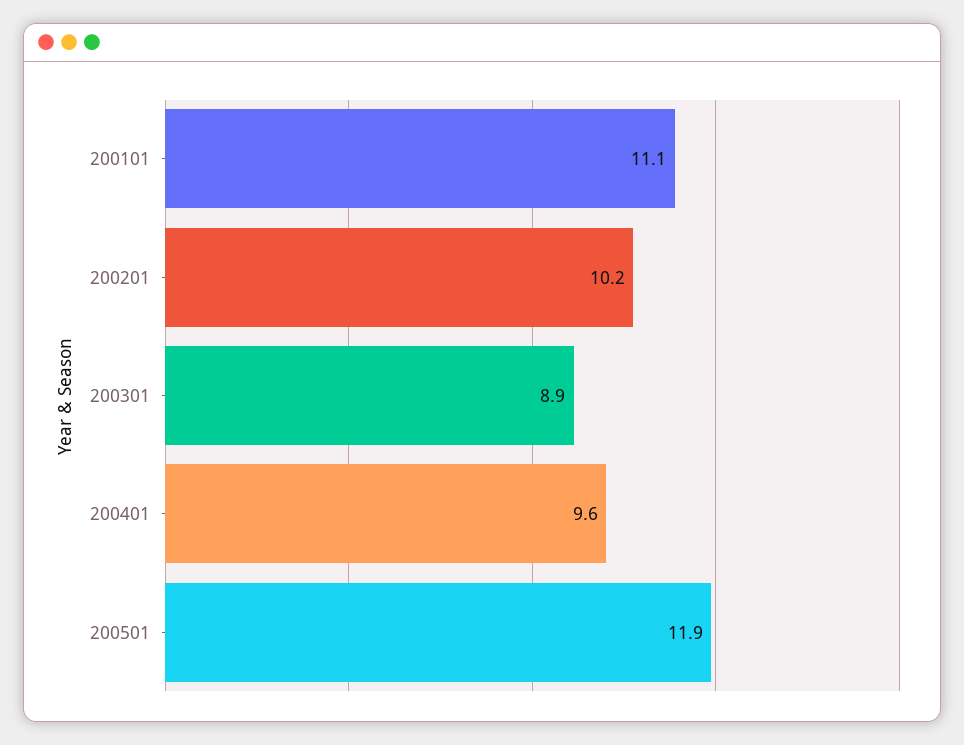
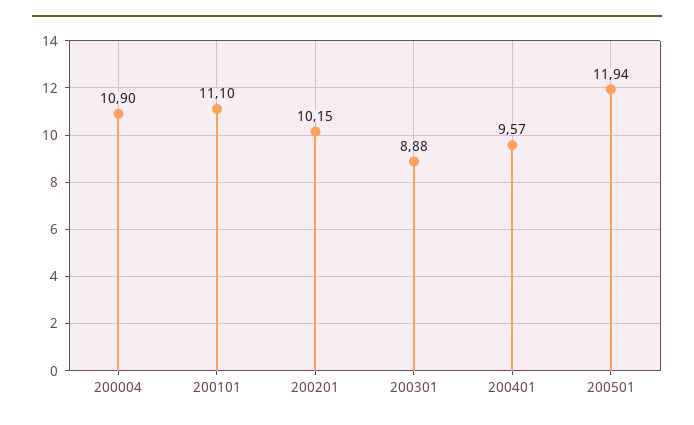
  {
    "200101": 11.1,
    "200201": 10.15,
    "200301": 8.88,
    "200401": 9.57,
-   "200501": 11.94
+   "200501": 11.94,
+   "200004": 10.9
  }

